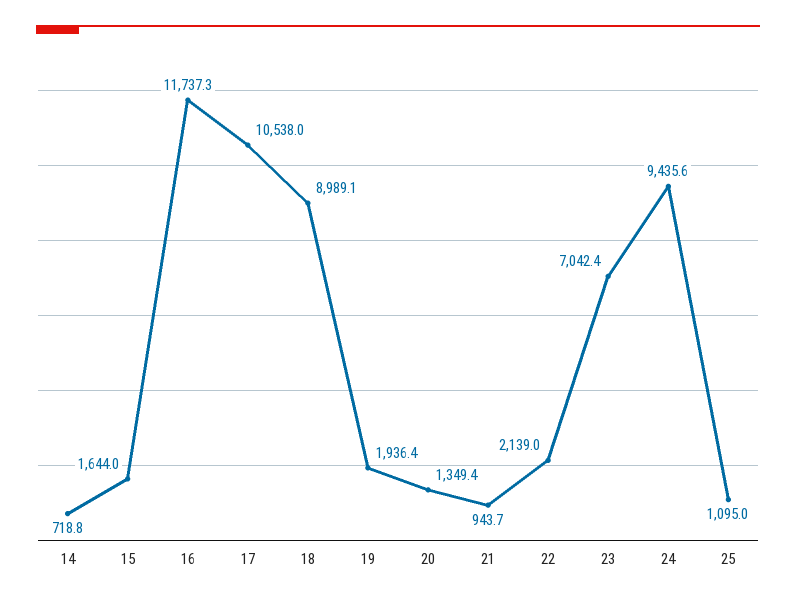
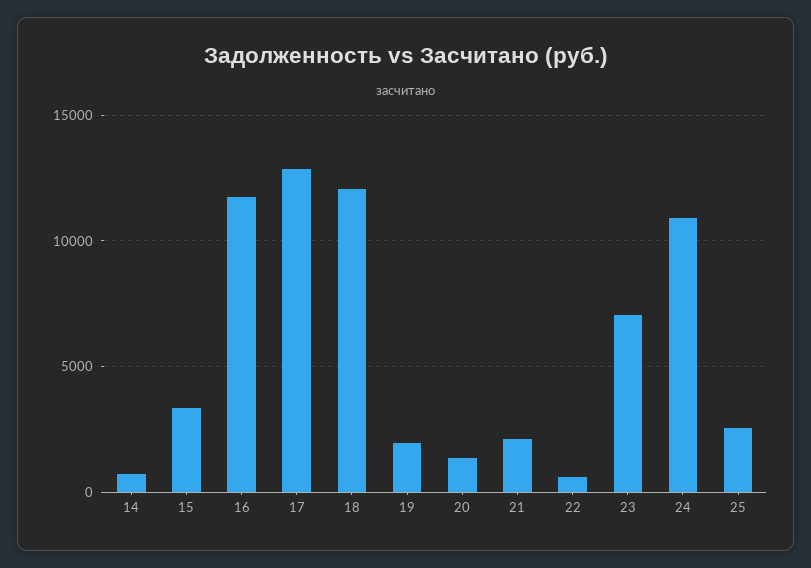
  {
    "14": 718.8,
-   "15": 1644,
+   "15": 3500,
    "16": 11737.3,
-   "17": 10538,
+   "17": 13000,
-   "18": 8989.1,
+   "18": 12000,
    "19": 1936.4,
    "20": 1349.4,
-   "21": 943.7,
+   "21": 2000,
-   "22": 2139,
+   "22": 500,
    "23": 7042.4,
-   "24": 9435.6,
+   "24": 11000,
-   "25": 1095
+   "25": 2500
  }

